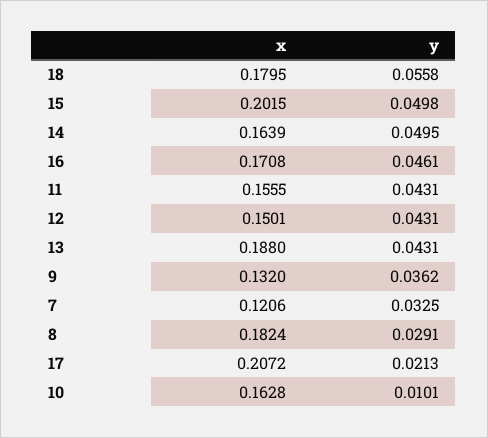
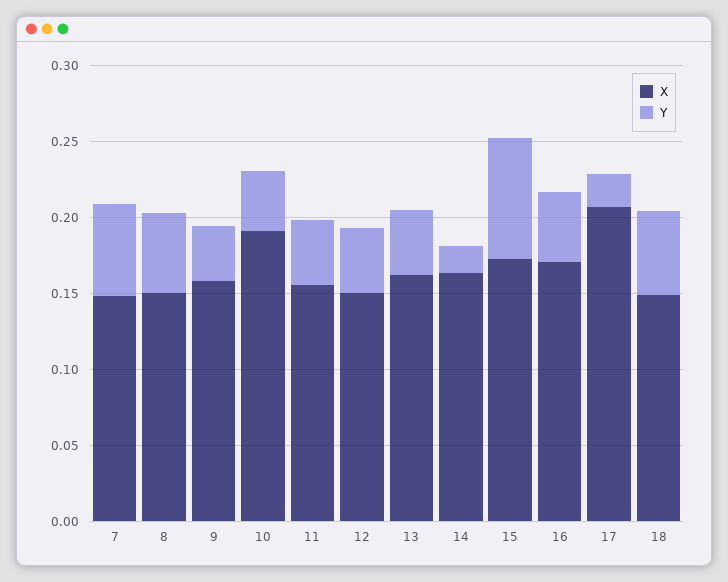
  {
    "x": {
-     "18": 0.1795,
+     "18": 0.15,
-     "15": 0.2015,
+     "15": 0.17,
      "14": 0.1639,
      "16": 0.1708,
      "11": 0.1555,
      "12": 0.1501,
-     "13": 0.188,
+     "13": 0.16,
-     "9": 0.132,
+     "9": 0.16,
-     "7": 0.1206,
+     "7": 0.15,
-     "8": 0.1824,
+     "8": 0.15,
      "17": 0.2072,
-     "10": 0.1628
+     "10": 0.19
    },
    "y": {
      "18": 0.0558,
-     "15": 0.0498,
+     "15": 0.08,
-     "14": 0.0495,
+     "14": 0.02,
      "16": 0.0461,
      "11": 0.0431,
      "12": 0.0431,
      "13": 0.0431,
      "9": 0.0362,
-     "7": 0.0325,
+     "7": 0.06,
-     "8": 0.0291,
+     "8": 0.05,
      "17": 0.0213,
-     "10": 0.0101
+     "10": 0.04
    }
  }

